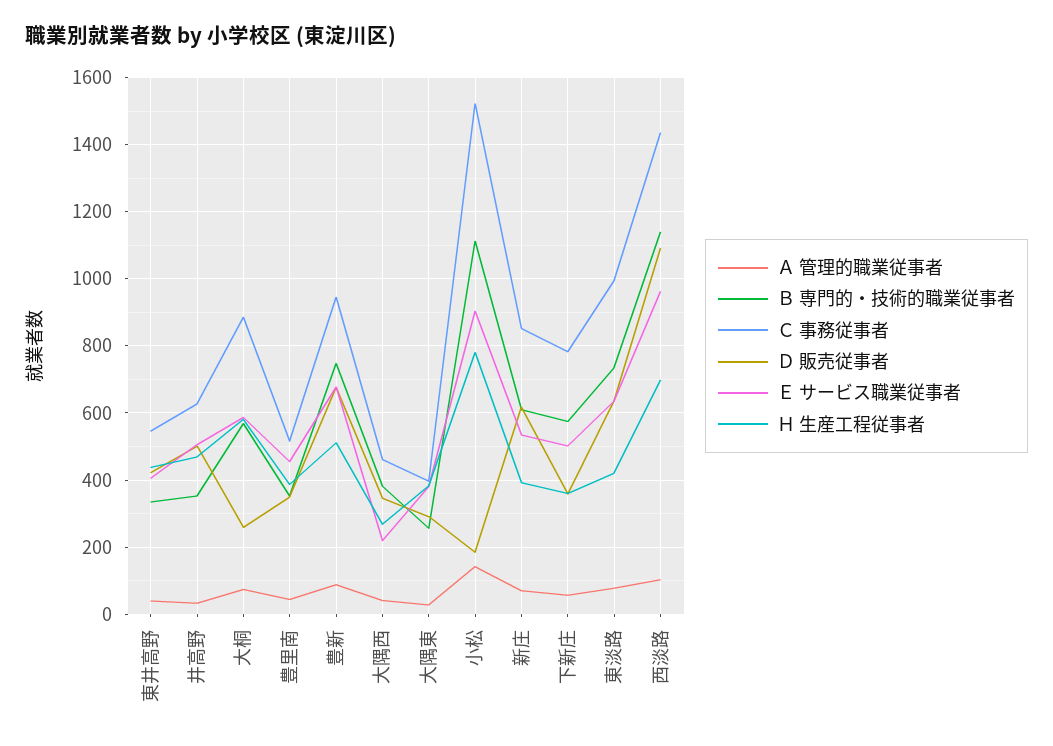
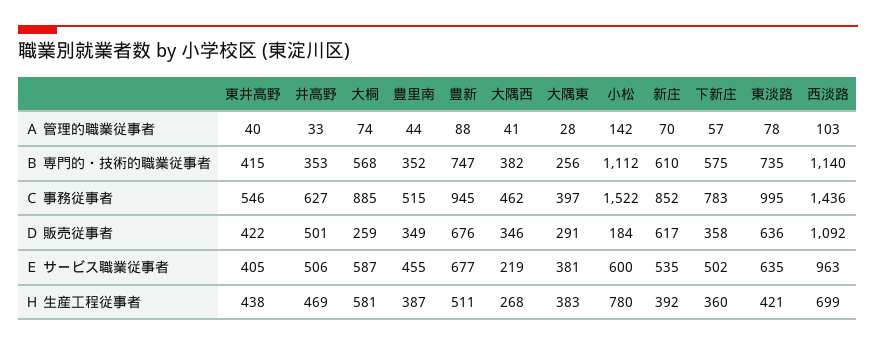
  {
    "Ａ 管理的職業従事者": {
      "東井高野": 40,
      "井高野": 33,
      "大桐": 74,
      "豊里南": 44,
      "豊新": 88,
      "大隅西": 41,
      "大隅東": 28,
      "小松": 142,
      "新庄": 70,
      "下新庄": 57,
      "東淡路": 78,
      "西淡路": 103
    },
    "Ｂ 専門的・技術的職業従事者": {
-     "東井高野": 340,
+     "東井高野": 415,
      "井高野": 353,
      "大桐": 568,
      "豊里南": 352,
      "豊新": 747,
      "大隅西": 382,
      "大隅東": 256,
      "小松": 1112,
      "新庄": 610,
      "下新庄": 575,
      "東淡路": 735,
      "西淡路": 1140
    },
    "Ｃ 事務従事者": {
      "東井高野": 546,
      "井高野": 627,
      "大桐": 885,
      "豊里南": 515,
      "豊新": 945,
      "大隅西": 462,
      "大隅東": 397,
      "小松": 1522,
      "新庄": 852,
      "下新庄": 783,
      "東淡路": 995,
      "西淡路": 1436
    },
    "Ｄ 販売従事者": {
      "東井高野": 422,
      "井高野": 501,
      "大桐": 259,
      "豊里南": 349,
      "豊新": 676,
      "大隅西": 346,
      "大隅東": 291,
      "小松": 184,
      "新庄": 617,
      "下新庄": 358,
      "東淡路": 636,
      "西淡路": 1092
    },
    "Ｅ サービス職業従事者": {
      "東井高野": 405,
      "井高野": 506,
      "大桐": 587,
      "豊里南": 455,
      "豊新": 677,
      "大隅西": 219,
      "大隅東": 381,
-     "小松": 900,
+     "小松": 600,
      "新庄": 535,
      "下新庄": 502,
      "東淡路": 635,
      "西淡路": 963
    },
    "Ｈ 生産工程従事者": {
      "東井高野": 438,
      "井高野": 469,
      "大桐": 581,
      "豊里南": 387,
      "豊新": 511,
      "大隅西": 268,
      "大隅東": 383,
      "小松": 780,
      "新庄": 392,
      "下新庄": 360,
      "東淡路": 421,
      "西淡路": 699
    }
  }

